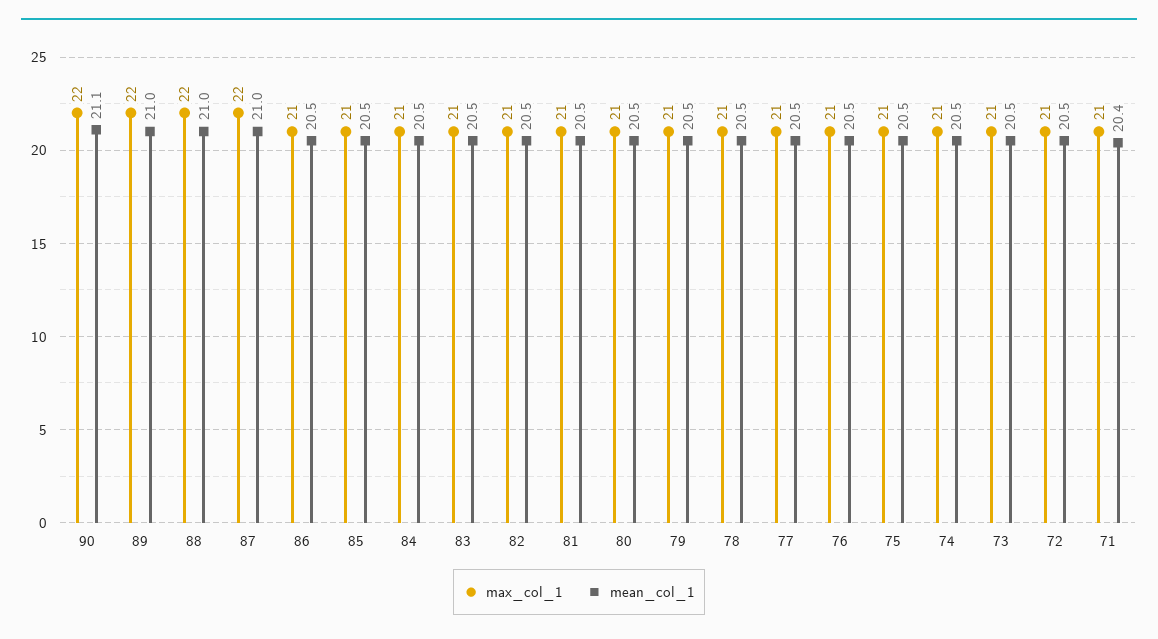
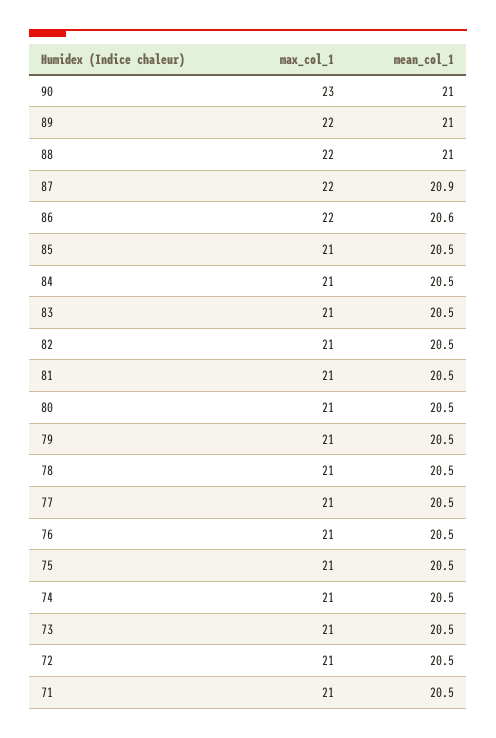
  {
    "max_col_1": {
-     "90": 22,
+     "90": 23,
      "89": 22,
      "88": 22,
      "87": 22,
-     "86": 21,
+     "86": 22,
      "85": 21,
      "84": 21,
      "83": 21,
      "82": 21,
      "81": 21,
      "80": 21,
      "79": 21,
      "78": 21,
      "77": 21,
      "76": 21,
      "75": 21,
      "74": 21,
      "73": 21,
      "72": 21,
      "71": 21
    },
    "mean_col_1": {
-     "90": 21.1,
+     "90": 21,
      "89": 21,
      "88": 21,
-     "87": 21,
+     "87": 20.9,
-     "86": 20.5,
+     "86": 20.6,
      "85": 20.5,
      "84": 20.5,
      "83": 20.5,
      "82": 20.5,
      "81": 20.5,
      "80": 20.5,
      "79": 20.5,
      "78": 20.5,
      "77": 20.5,
      "76": 20.5,
      "75": 20.5,
      "74": 20.5,
      "73": 20.5,
      "72": 20.5,
-     "71": 20.4
+     "71": 20.5
    }
  }

